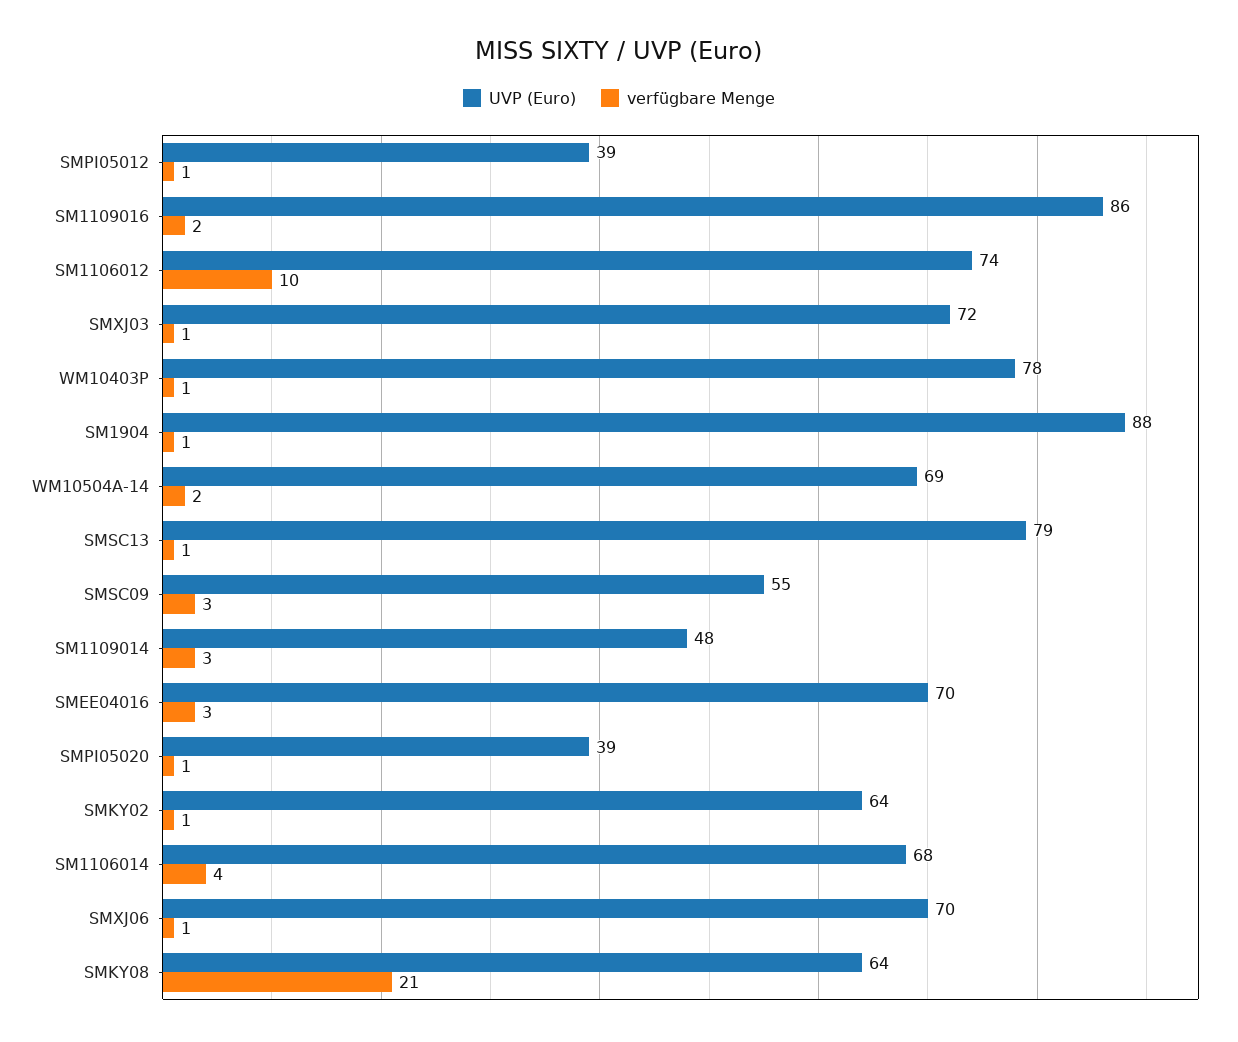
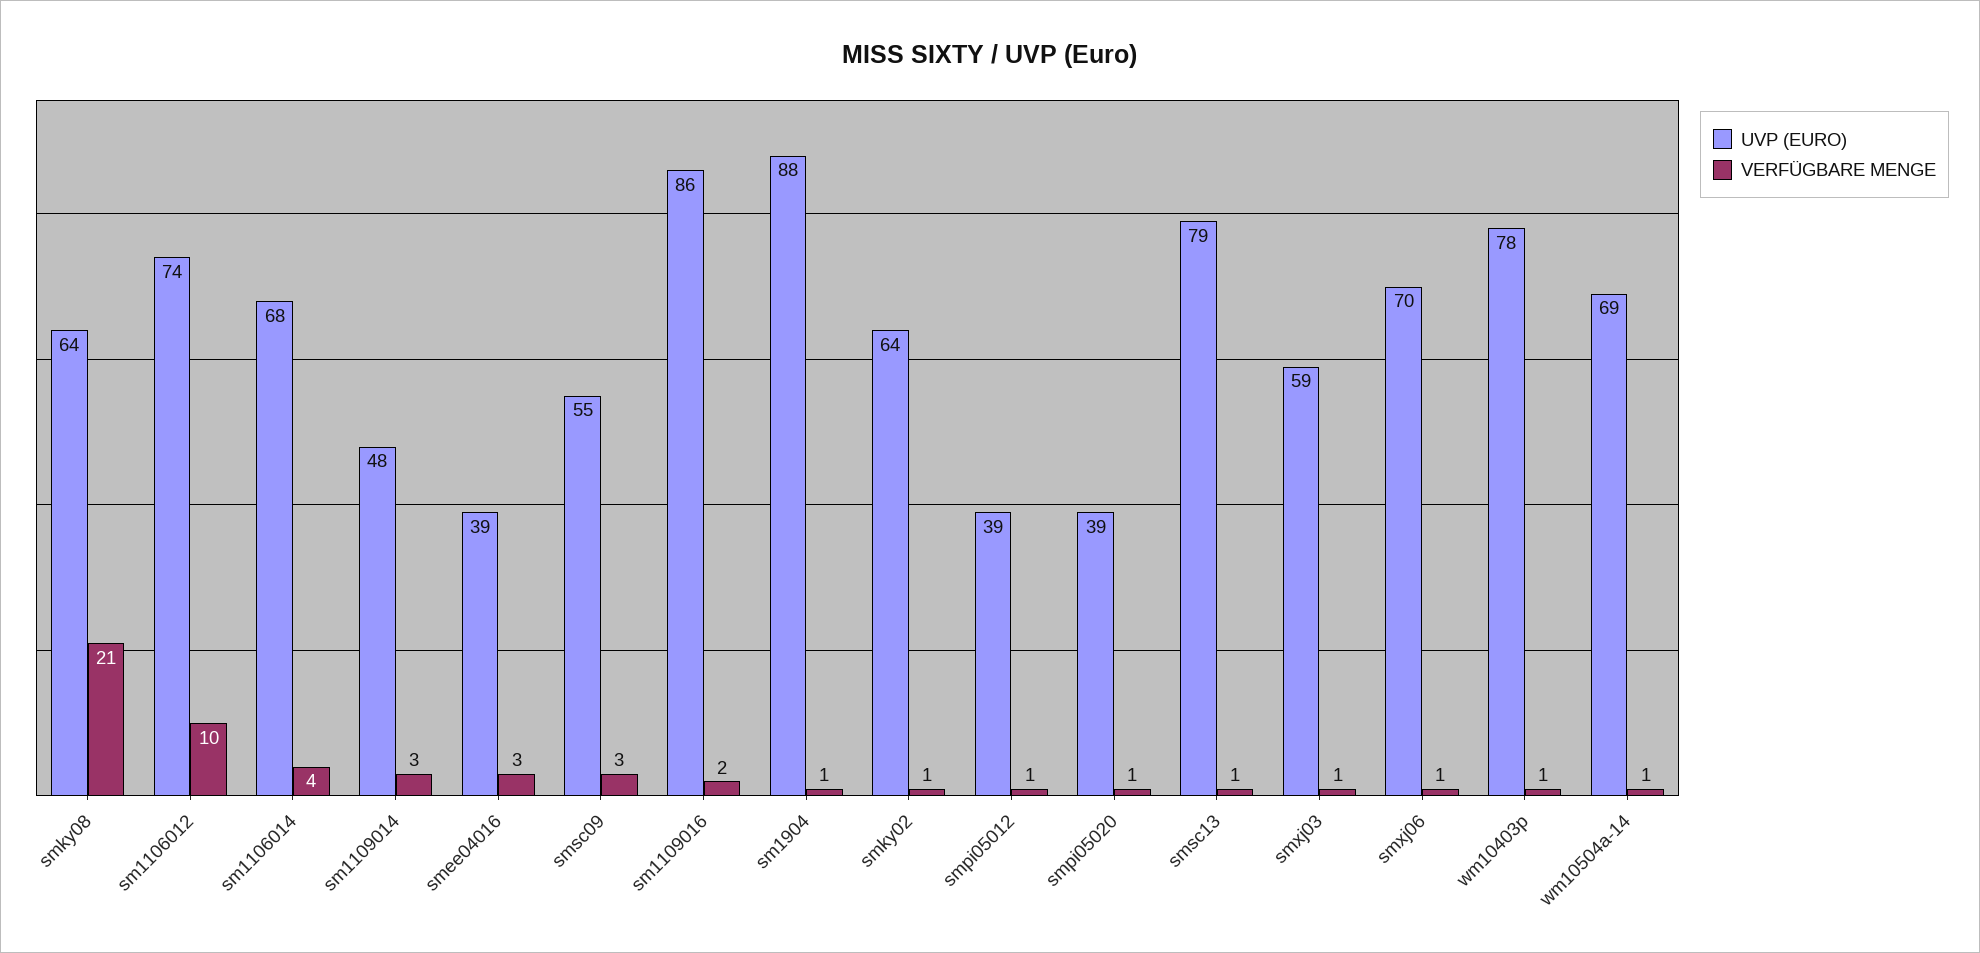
  {
    "UVP (Euro)": {
      "SMPI05012": 39,
      "SM1109016": 86,
      "SM1106012": 74,
-     "SMXJ03": 72,
+     "SMXJ03": 59,
      "WM10403P": 78,
      "SM1904": 88,
      "WM10504A-14": 69,
      "SMSC13": 79,
      "SMSC09": 55,
      "SM1109014": 48,
-     "SMEE04016": 70,
+     "SMEE04016": 39,
      "SMPI05020": 39,
      "SMKY02": 64,
      "SM1106014": 68,
      "SMXJ06": 70,
      "SMKY08": 64
    },
    "verfügbare Menge": {
      "SMPI05012": 1,
      "SM1109016": 2,
      "SM1106012": 10,
      "SMXJ03": 1,
      "WM10403P": 1,
      "SM1904": 1,
-     "WM10504A-14": 2,
+     "WM10504A-14": 1,
      "SMSC13": 1,
      "SMSC09": 3,
      "SM1109014": 3,
      "SMEE04016": 3,
      "SMPI05020": 1,
      "SMKY02": 1,
      "SM1106014": 4,
      "SMXJ06": 1,
      "SMKY08": 21
    }
  }

